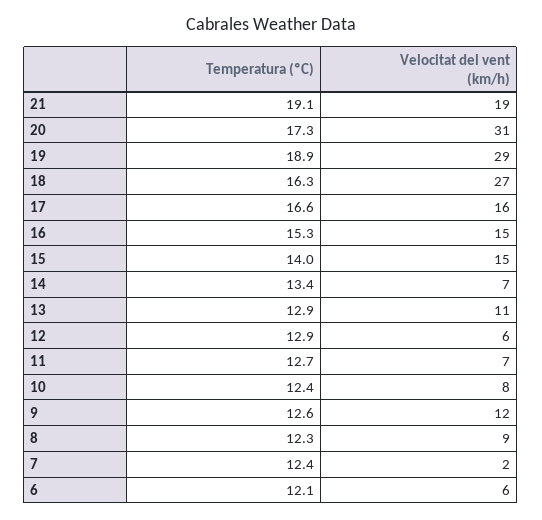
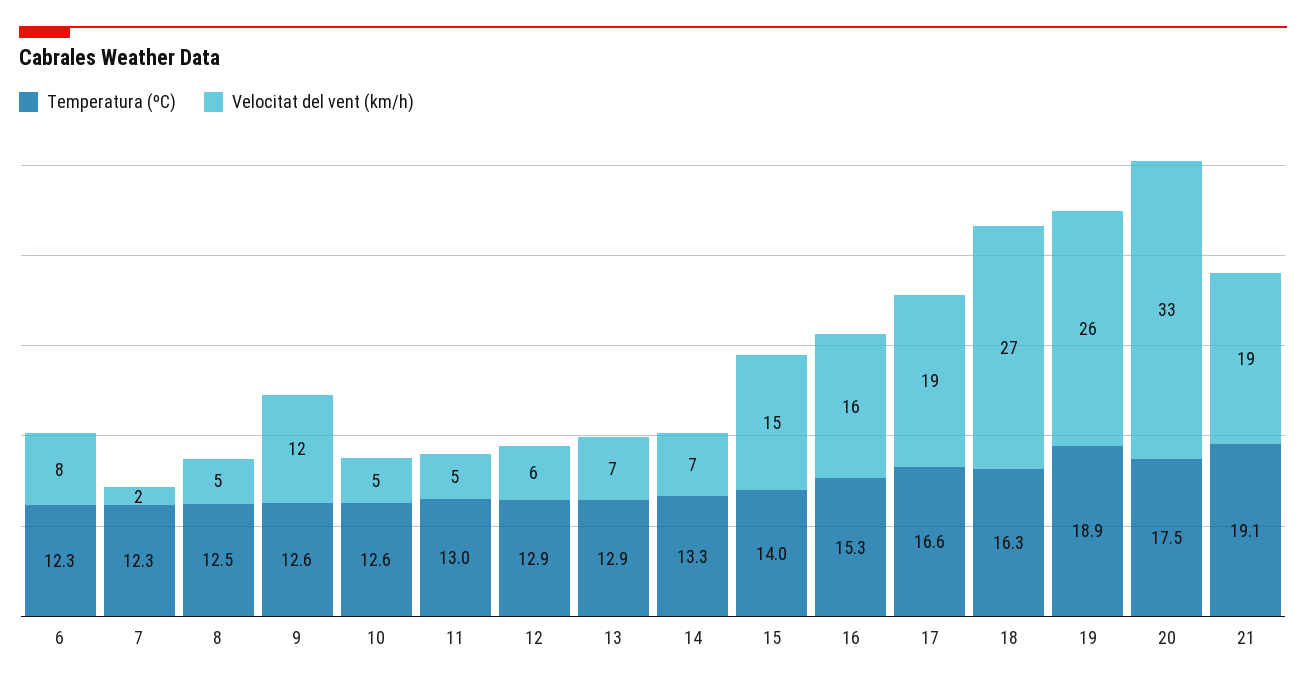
  {
    "Temperatura (ºC)": {
      "21": 19.1,
-     "20": 17.3,
+     "20": 17.5,
      "19": 18.9,
      "18": 16.3,
      "17": 16.6,
      "16": 15.3,
      "15": 14,
-     "14": 13.4,
+     "14": 13.3,
      "13": 12.9,
      "12": 12.9,
-     "11": 12.7,
+     "11": 13,
-     "10": 12.4,
+     "10": 12.6,
      "9": 12.6,
-     "8": 12.3,
+     "8": 12.5,
-     "7": 12.4,
+     "7": 12.3,
-     "6": 12.1
+     "6": 12.3
    },
    "Velocitat del vent (km/h)": {
      "21": 19,
-     "20": 31,
+     "20": 33,
-     "19": 29,
+     "19": 26,
      "18": 27,
-     "17": 16,
+     "17": 19,
-     "16": 15,
+     "16": 16,
      "15": 15,
      "14": 7,
-     "13": 11,
+     "13": 7,
      "12": 6,
-     "11": 7,
+     "11": 5,
-     "10": 8,
+     "10": 5,
      "9": 12,
-     "8": 9,
+     "8": 5,
      "7": 2,
-     "6": 6
+     "6": 8
    }
  }

